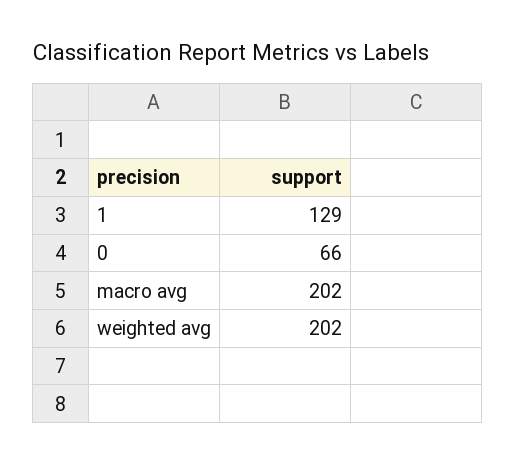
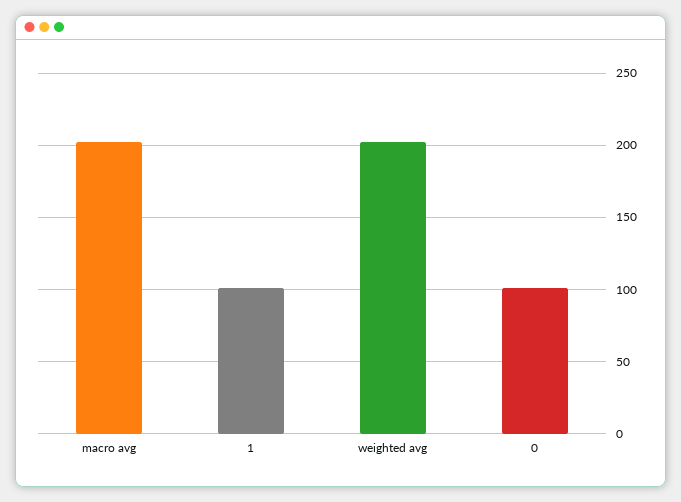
  {
-   "1": 129,
+   "1": 100,
-   "0": 66,
+   "0": 100,
    "macro avg": 202,
    "weighted avg": 202
  }

